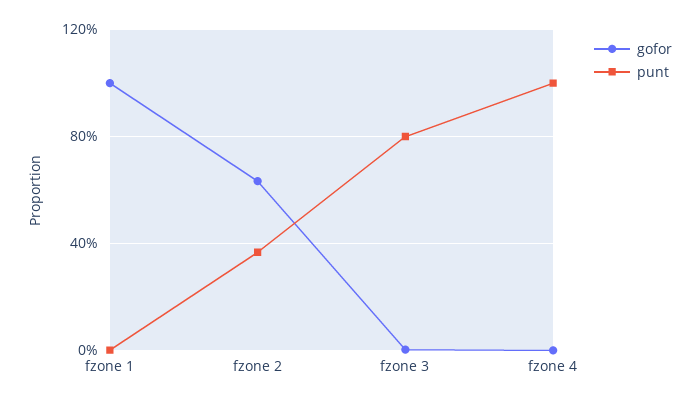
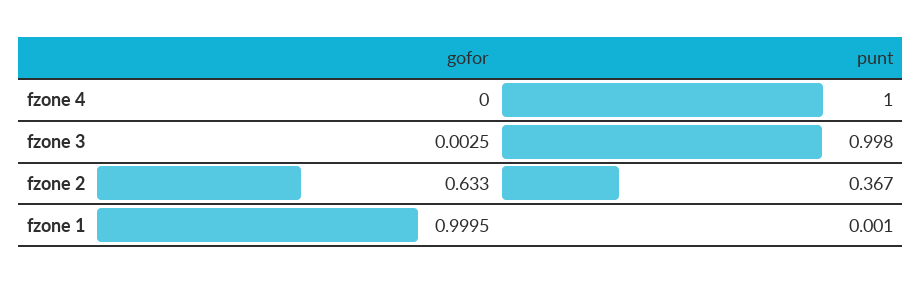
  {
    "gofor": {
      "fzone 1": 0.9995,
      "fzone 2": 0.633,
      "fzone 3": 0.0025,
      "fzone 4": 0
    },
    "punt": {
      "fzone 1": 0.001,
      "fzone 2": 0.367,
-     "fzone 3": 0.8,
+     "fzone 3": 0.998,
      "fzone 4": 1
    }
  }

